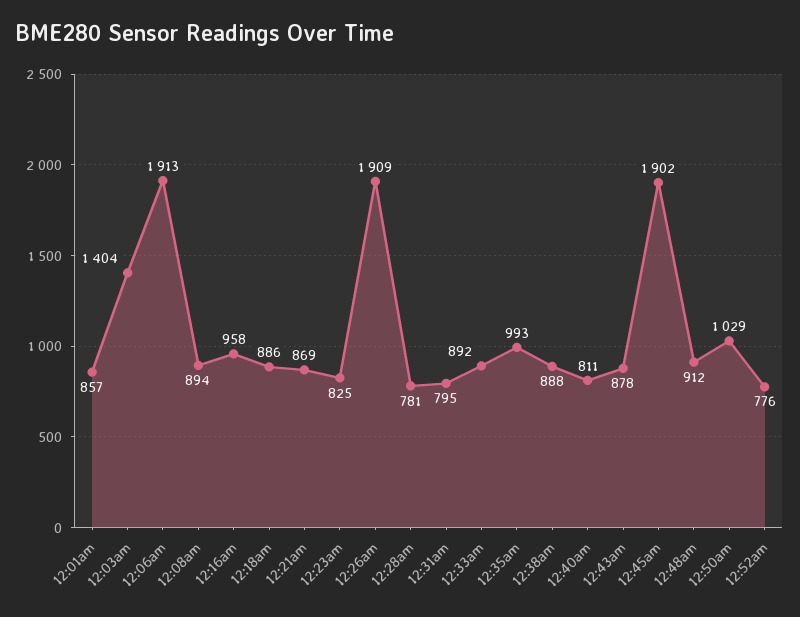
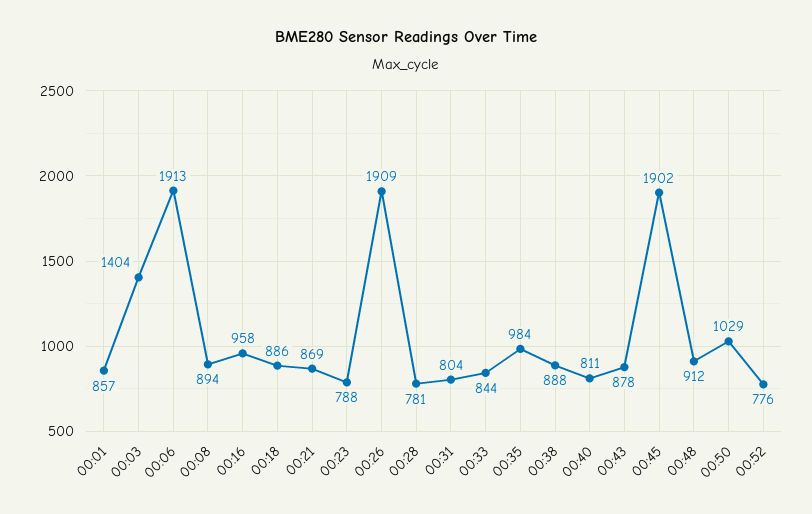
  {
    "12:01am": 857,
    "12:03am": 1404,
    "12:06am": 1913,
    "12:08am": 894,
    "12:16am": 958,
    "12:18am": 886,
    "12:21am": 869,
-   "12:23am": 825,
+   "12:23am": 788,
    "12:26am": 1909,
    "12:28am": 781,
-   "12:31am": 795,
+   "12:31am": 804,
-   "12:33am": 892,
+   "12:33am": 844,
-   "12:35am": 993,
+   "12:35am": 984,
    "12:38am": 888,
    "12:40am": 811,
    "12:43am": 878,
    "12:45am": 1902,
    "12:48am": 912,
    "12:50am": 1029,
    "12:52am": 776
  }

